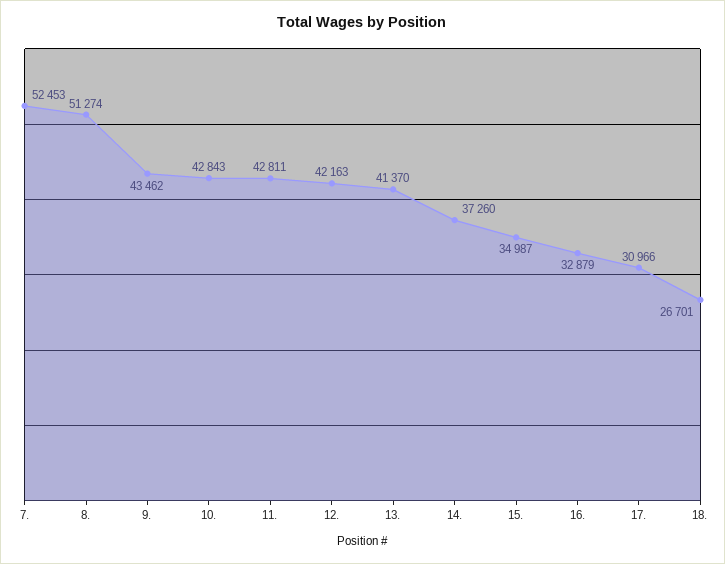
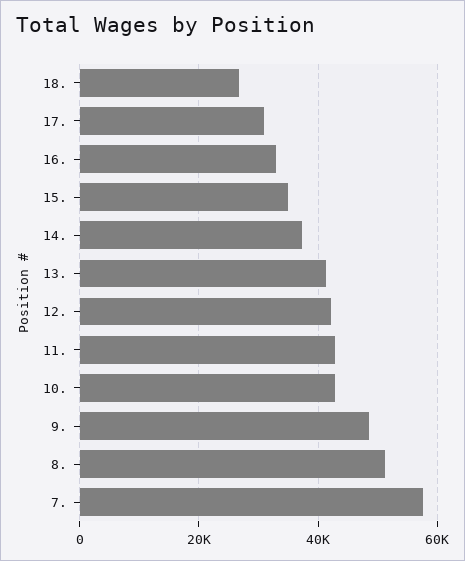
  {
-   "7.": 52453,
+   "7.": 58000,
    "8.": 51274,
-   "9.": 43462,
+   "9.": 48000,
    "10.": 42843,
    "11.": 42811,
    "12.": 42163,
    "13.": 41370,
    "14.": 37260,
    "15.": 34987,
    "16.": 32879,
    "17.": 30966,
    "18.": 26701
  }

